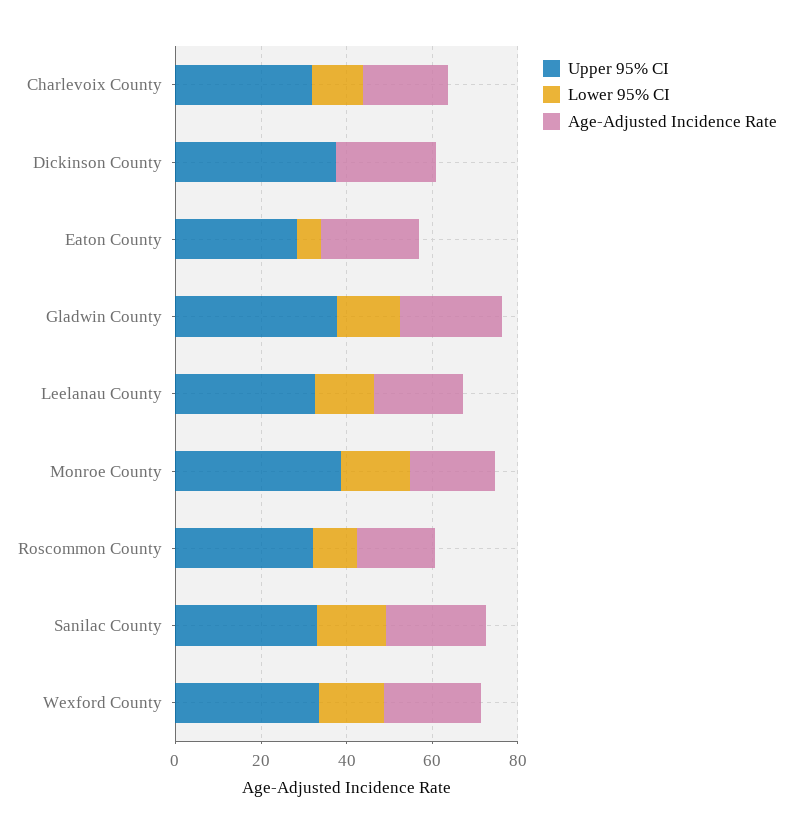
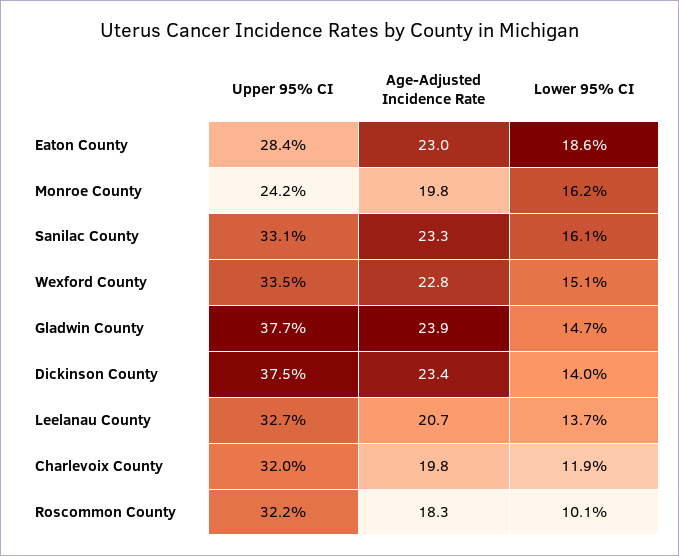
  {
    "Upper 95% CI": {
      "Charlevoix County": 32,
      "Dickinson County": 37.5,
      "Eaton County": 28.4,
      "Gladwin County": 37.7,
      "Leelanau County": 32.7,
-     "Monroe County": 40,
+     "Monroe County": 24.2,
      "Roscommon County": 32.2,
      "Sanilac County": 33.1,
      "Wexford County": 33.5
    },
    "Lower 95% CI": {
      "Charlevoix County": 11.9,
-     "Dickinson County": 0,
+     "Dickinson County": 14,
-     "Eaton County": 5,
+     "Eaton County": 18.6,
      "Gladwin County": 14.7,
      "Leelanau County": 13.7,
      "Monroe County": 16.2,
      "Roscommon County": 10.1,
      "Sanilac County": 16.1,
      "Wexford County": 15.1
    },
    "Age-Adjusted Incidence Rate": {
      "Charlevoix County": 19.8,
      "Dickinson County": 23.4,
      "Eaton County": 23,
      "Gladwin County": 23.9,
      "Leelanau County": 20.7,
      "Monroe County": 19.8,
      "Roscommon County": 18.3,
      "Sanilac County": 23.3,
      "Wexford County": 22.8
    }
  }

